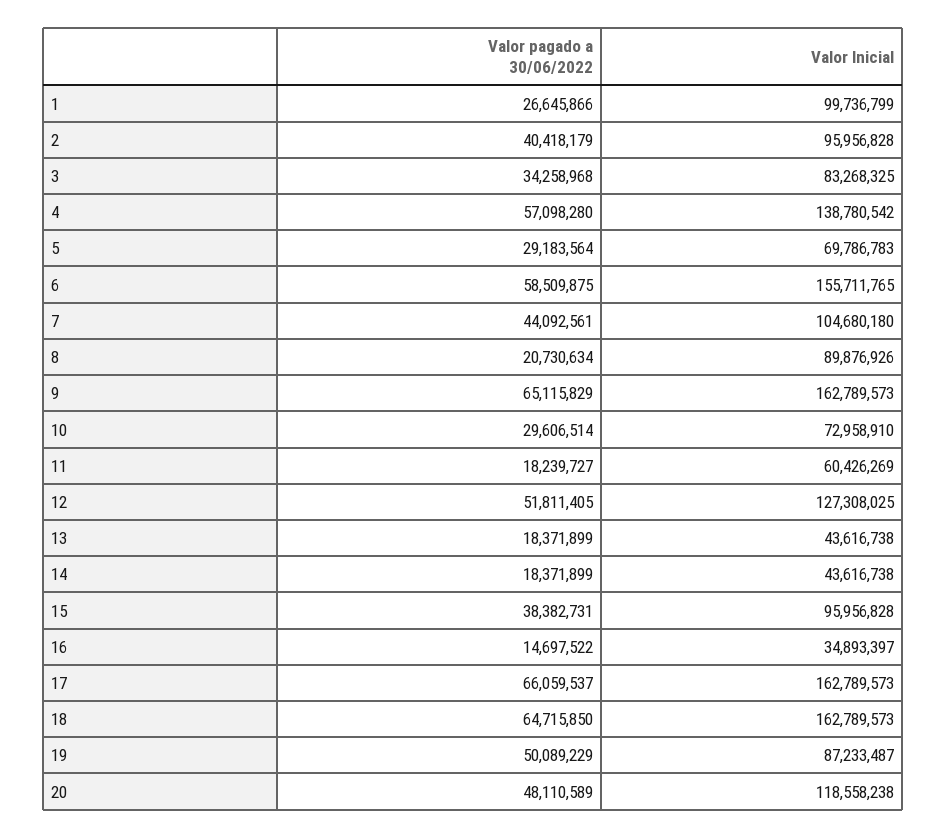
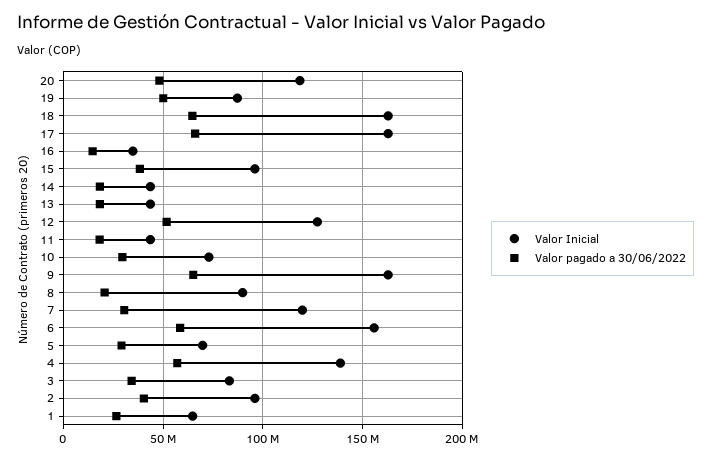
  {
    "Valor pagado a 30/06/2022": {
      "1": 26645866,
      "2": 40418179,
      "3": 34258968,
      "4": 57098280,
      "5": 29183564,
      "6": 58509875,
-     "7": 44092561,
+     "7": 30000000,
      "8": 20730634,
      "9": 65115829,
      "10": 29606514,
      "11": 18239727,
      "12": 51811405,
      "13": 18371899,
      "14": 18371899,
      "15": 38382731,
      "16": 14697522,
      "17": 66059537,
      "18": 64715850,
      "19": 50089229,
      "20": 48110589
    },
    "Valor Inicial": {
-     "1": 99736799,
+     "1": 65000000,
      "2": 95956828,
      "3": 83268325,
      "4": 138780542,
      "5": 69786783,
      "6": 155711765,
-     "7": 104680180,
+     "7": 120000000,
      "8": 89876926,
      "9": 162789573,
      "10": 72958910,
-     "11": 60426269,
+     "11": 45000000,
      "12": 127308025,
      "13": 43616738,
      "14": 43616738,
      "15": 95956828,
      "16": 34893397,
      "17": 162789573,
      "18": 162789573,
      "19": 87233487,
      "20": 118558238
    }
  }

